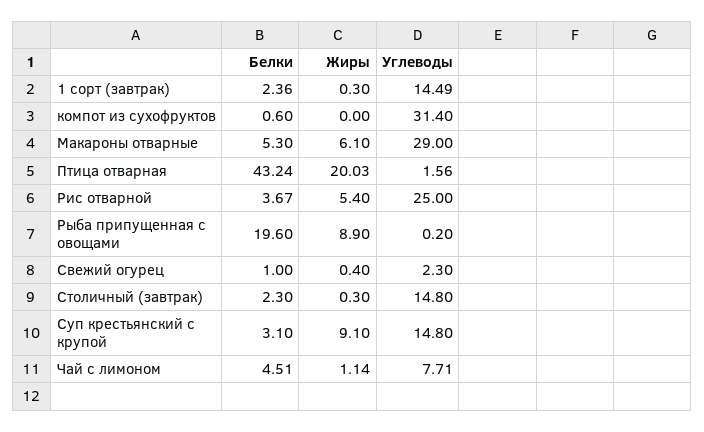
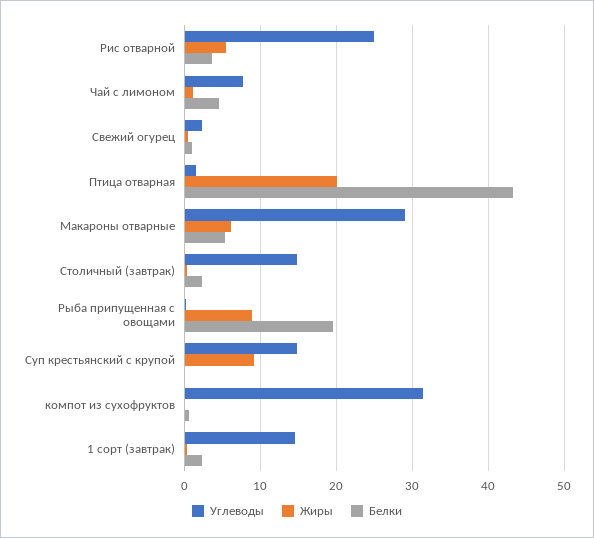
  {
    "Белки": {
      "1 сорт (завтрак)": 2.36,
      "компот из сухофруктов": 0.6,
      "Макароны отварные": 5.3,
      "Птица отварная": 43.24,
      "Рис отварной": 3.67,
      "Рыба припущенная с овощами": 19.6,
      "Свежий огурец": 1,
      "Столичный (завтрак)": 2.3,
-     "Суп крестьянский с крупой": 3.1,
+     "Суп крестьянский с крупой": 0,
      "Чай с лимоном": 4.51
    },
    "Жиры": {
      "1 сорт (завтрак)": 0.3,
      "компот из сухофруктов": 0,
      "Макароны отварные": 6.1,
      "Птица отварная": 20.03,
      "Рис отварной": 5.4,
      "Рыба припущенная с овощами": 8.9,
      "Свежий огурец": 0.4,
      "Столичный (завтрак)": 0.3,
      "Суп крестьянский с крупой": 9.1,
      "Чай с лимоном": 1.14
    },
    "Углеводы": {
      "1 сорт (завтрак)": 14.49,
      "компот из сухофруктов": 31.4,
      "Макароны отварные": 29,
      "Птица отварная": 1.56,
      "Рис отварной": 25,
      "Рыба припущенная с овощами": 0.2,
      "Свежий огурец": 2.3,
      "Столичный (завтрак)": 14.8,
      "Суп крестьянский с крупой": 14.8,
      "Чай с лимоном": 7.71
    }
  }

